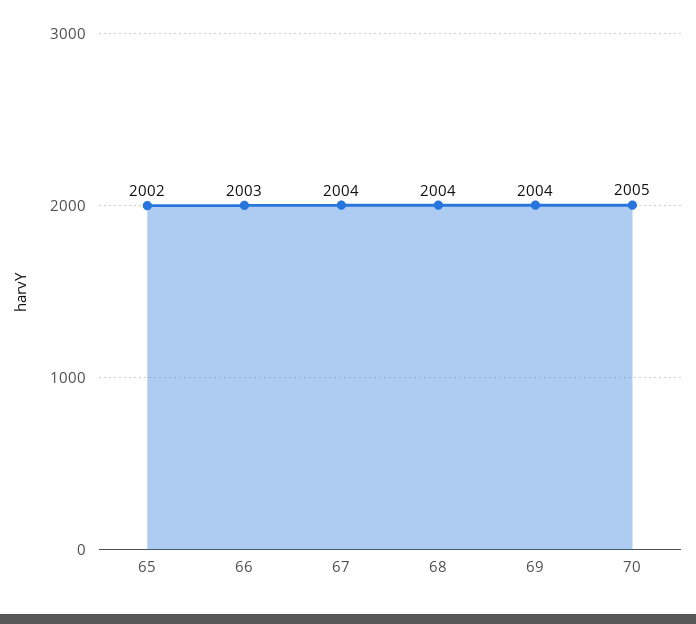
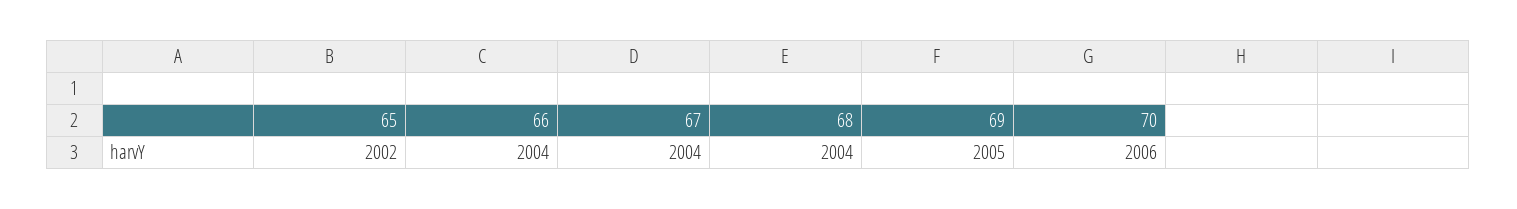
  {
    "65": 2002,
-   "66": 2003,
+   "66": 2004,
    "67": 2004,
    "68": 2004,
-   "69": 2004,
+   "69": 2005,
-   "70": 2005
+   "70": 2006
  }

